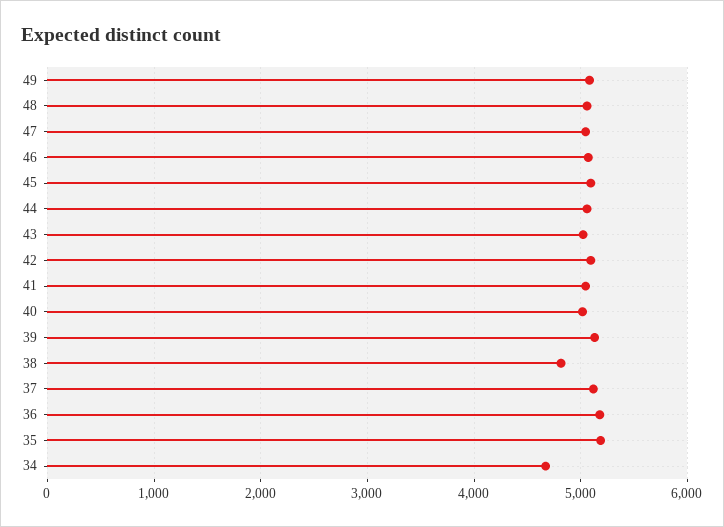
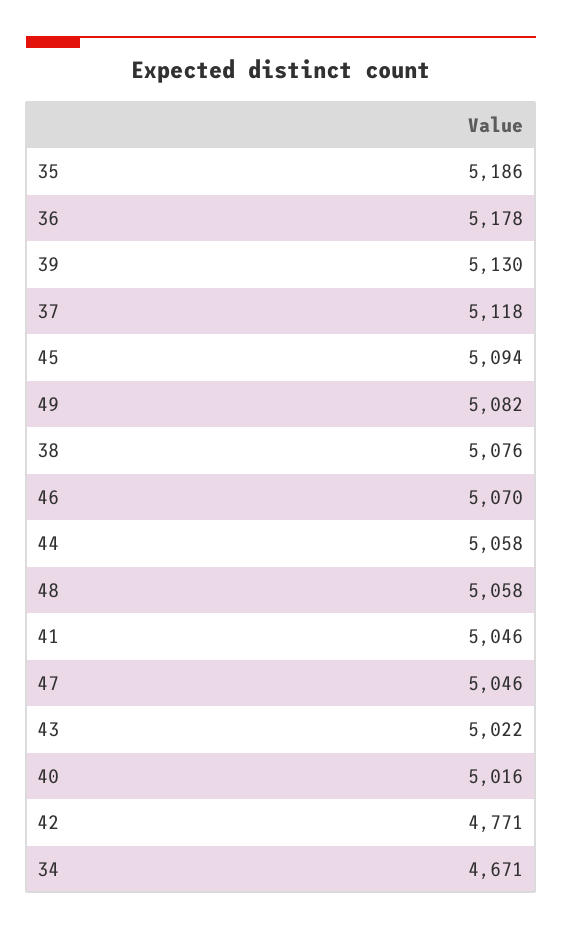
  {
    "49": 5082,
    "48": 5058,
    "47": 5046,
    "46": 5070,
    "45": 5094,
    "44": 5058,
    "43": 5022,
-   "42": 5100,
+   "42": 4771,
    "41": 5046,
    "40": 5016,
    "39": 5130,
-   "38": 4800,
+   "38": 5076,
    "37": 5118,
    "36": 5178,
    "35": 5186,
    "34": 4671
  }

